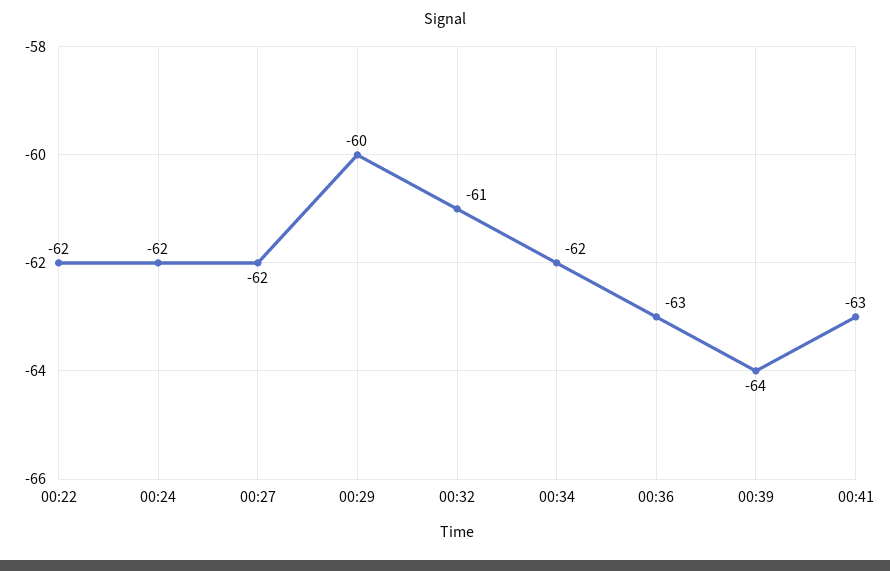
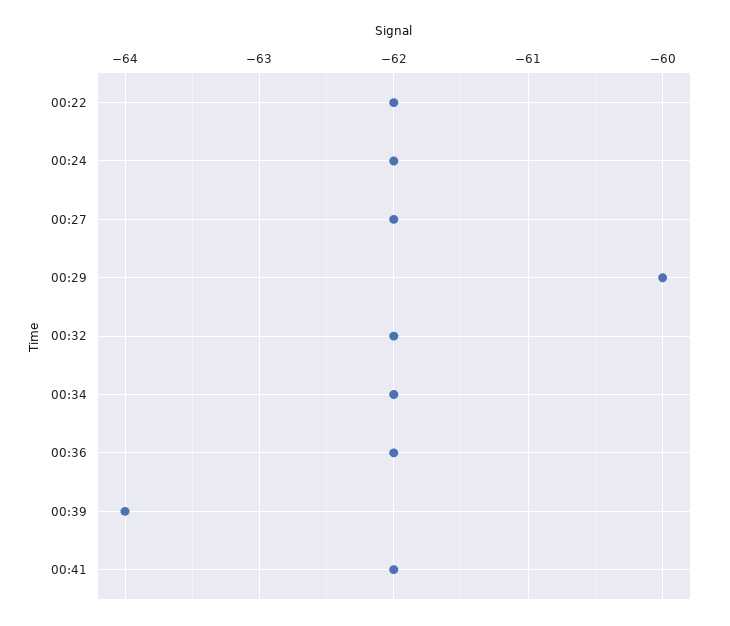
  {
    "00:22": -62,
    "00:24": -62,
    "00:27": -62,
    "00:29": -60,
-   "00:32": -61,
+   "00:32": -62,
    "00:34": -62,
-   "00:36": -63,
+   "00:36": -62,
    "00:39": -64,
-   "00:41": -63
+   "00:41": -62
  }

